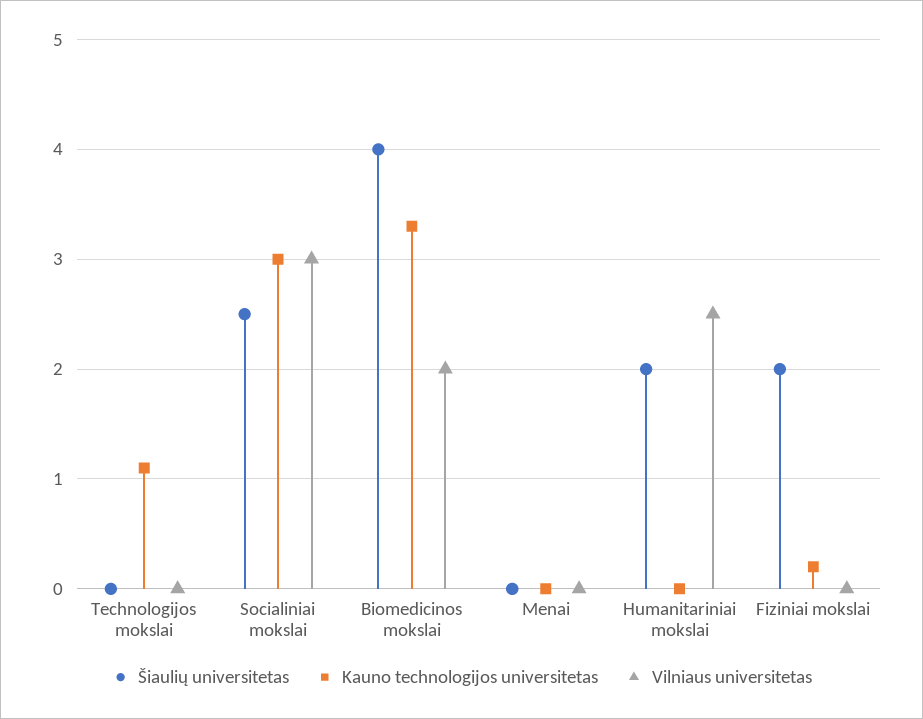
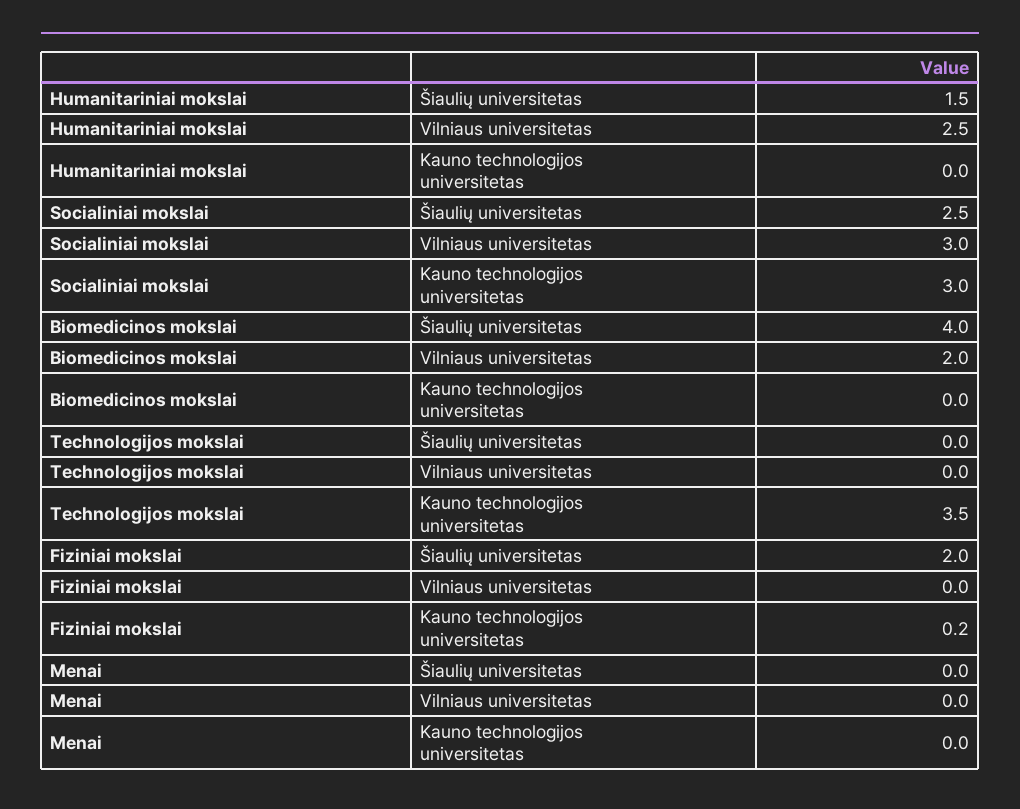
  {
    "Šiaulių universitetas": {
      "Technologijos mokslai": 0,
      "Socialiniai mokslai": 2.5,
      "Biomedicinos mokslai": 4,
      "Menai": 0,
-     "Humanitariniai mokslai": 2,
+     "Humanitariniai mokslai": 1.5,
      "Fiziniai mokslai": 2
    },
    "Kauno technologijos universitetas": {
-     "Technologijos mokslai": 1.1,
+     "Technologijos mokslai": 3.5,
      "Socialiniai mokslai": 3,
-     "Biomedicinos mokslai": 3.3,
+     "Biomedicinos mokslai": 0,
      "Menai": 0,
      "Humanitariniai mokslai": 0,
      "Fiziniai mokslai": 0.2
    },
    "Vilniaus universitetas": {
      "Technologijos mokslai": 0,
      "Socialiniai mokslai": 3,
      "Biomedicinos mokslai": 2,
      "Menai": 0,
      "Humanitariniai mokslai": 2.5,
      "Fiziniai mokslai": 0
    }
  }

